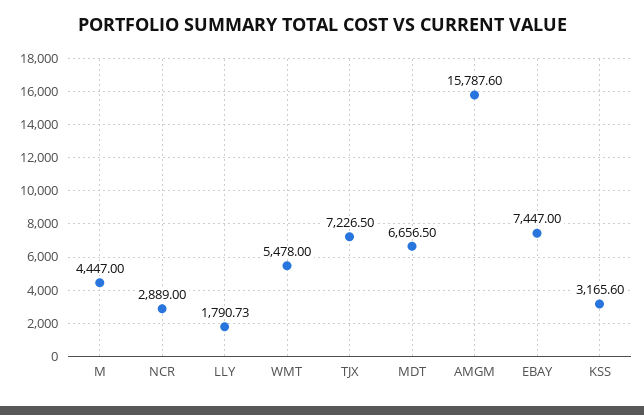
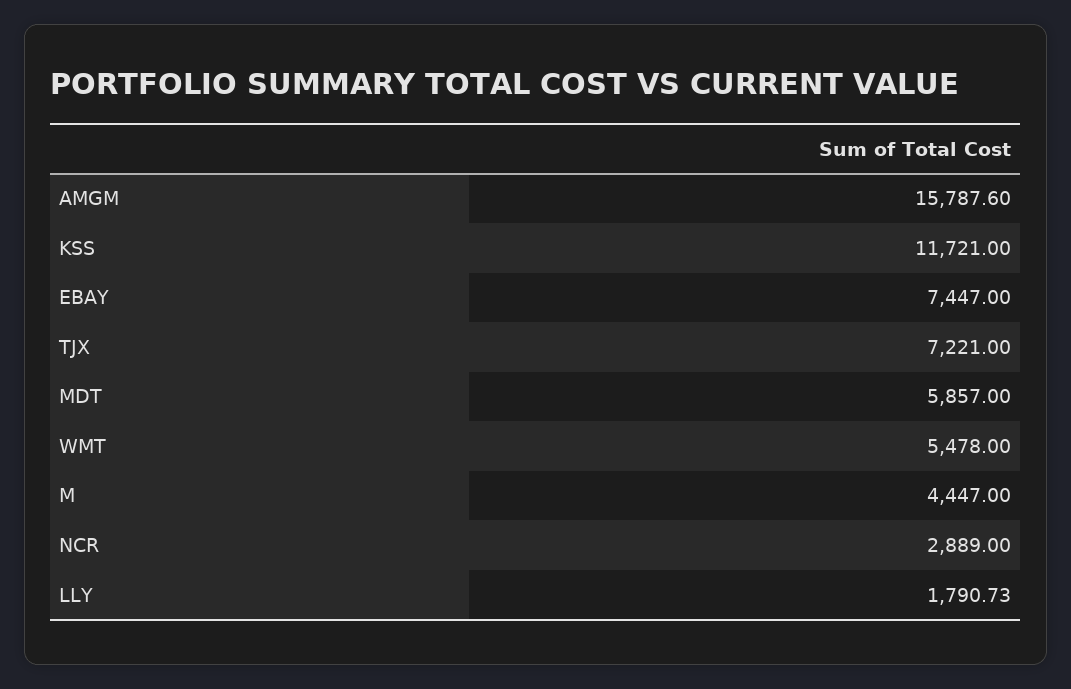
  {
    "M": 4447,
    "NCR": 2889,
    "LLY": 1790.73,
    "WMT": 5478,
-   "TJX": 7226.5,
+   "TJX": 7221,
-   "MDT": 6656.5,
+   "MDT": 5857,
    "AMGM": 15787.6,
    "EBAY": 7447,
-   "KSS": 3165.6
+   "KSS": 11721
  }

